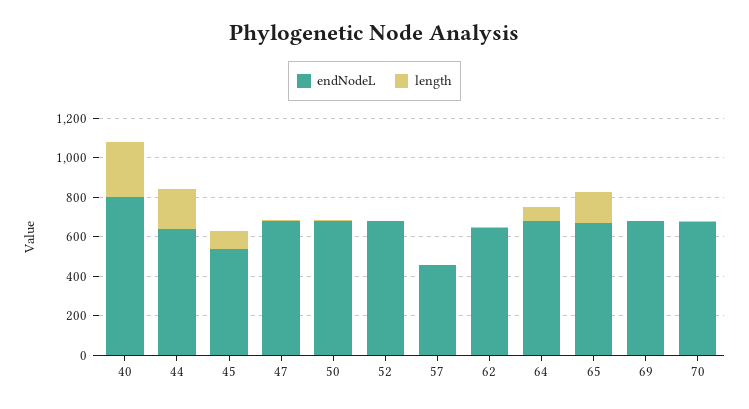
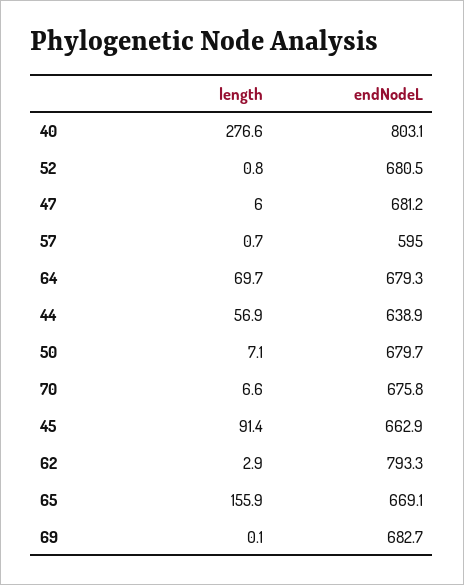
  {
    "endNodeL": {
      "40": 803.1,
      "44": 638.9,
-     "45": 550,
+     "45": 662.9,
      "47": 681.2,
      "50": 679.7,
      "52": 680.5,
-     "57": 450,
+     "57": 595,
-     "62": 650,
+     "62": 793.3,
      "64": 679.3,
      "65": 669.1,
      "69": 682.7,
      "70": 675.8
    },
    "length": {
      "40": 276.6,
-     "44": 200,
+     "44": 56.9,
      "45": 91.4,
      "47": 6,
      "50": 7.1,
      "52": 0.8,
      "57": 0.7,
      "62": 2.9,
      "64": 69.7,
      "65": 155.9,
      "69": 0.1,
      "70": 6.6
    }
  }

